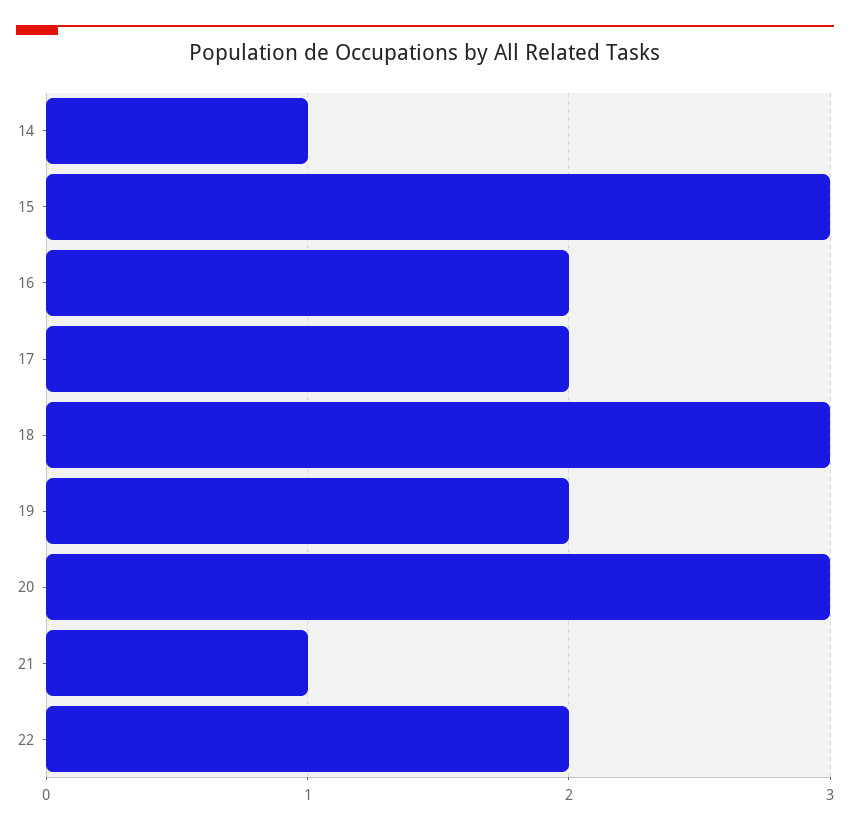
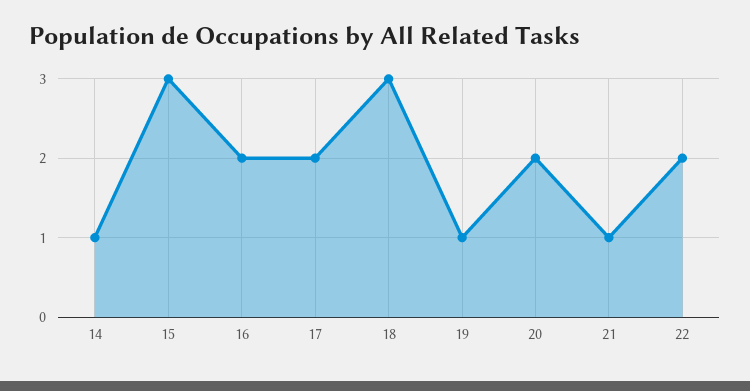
  {
    "14": 1,
    "15": 3,
    "16": 2,
    "17": 2,
    "18": 3,
-   "19": 2,
+   "19": 1,
-   "20": 3,
+   "20": 2,
    "21": 1,
    "22": 2
  }

